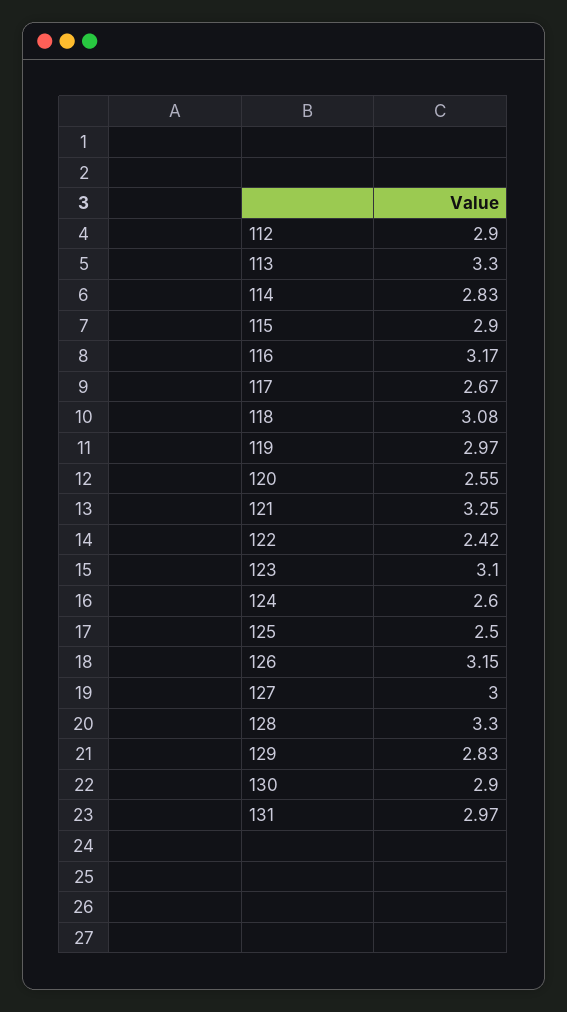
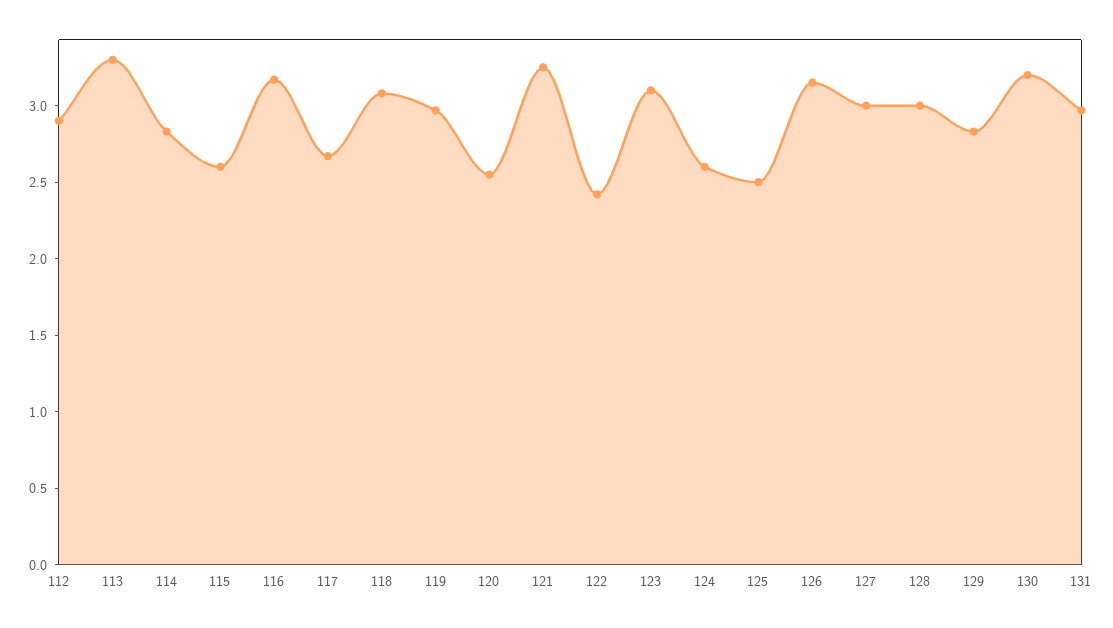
  {
    "112": 2.9,
    "113": 3.3,
    "114": 2.83,
-   "115": 2.9,
+   "115": 2.6,
    "116": 3.17,
    "117": 2.67,
    "118": 3.08,
    "119": 2.97,
    "120": 2.55,
    "121": 3.25,
    "122": 2.42,
    "123": 3.1,
    "124": 2.6,
    "125": 2.5,
    "126": 3.15,
    "127": 3,
-   "128": 3.3,
+   "128": 3,
    "129": 2.83,
-   "130": 2.9,
+   "130": 3.2,
    "131": 2.97
  }

